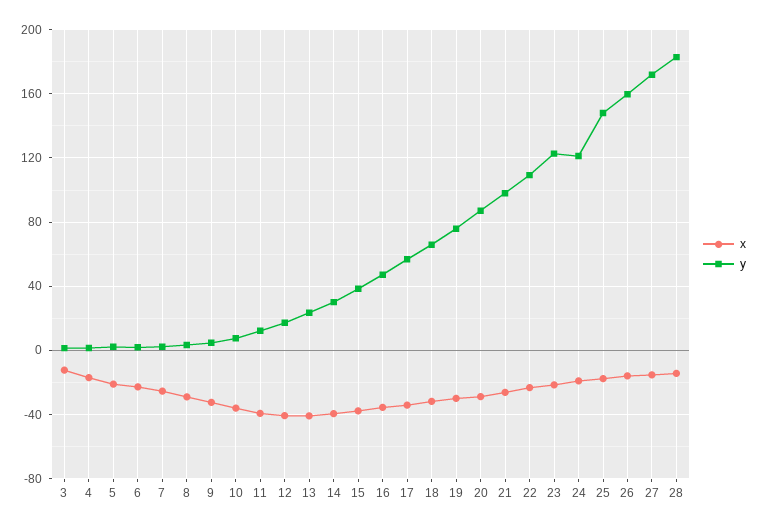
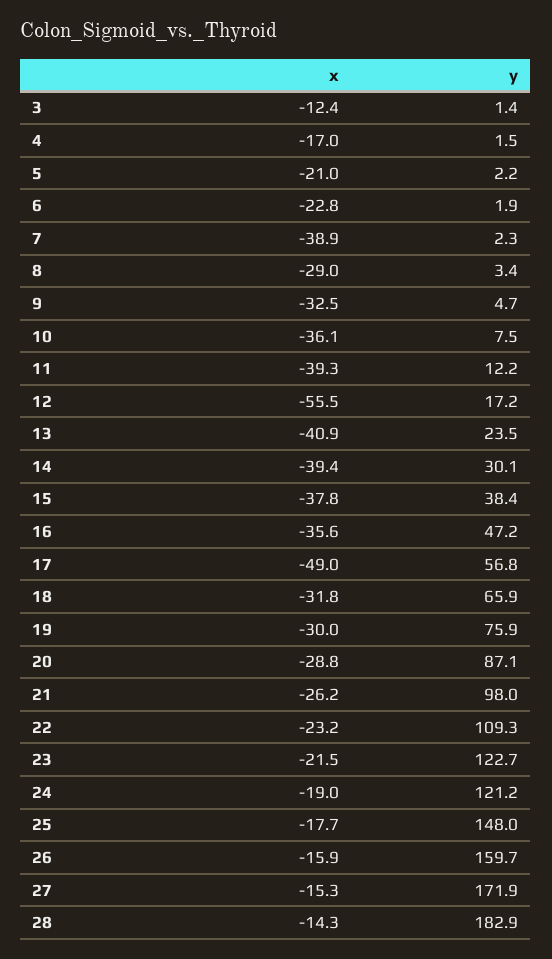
  {
    "x": {
      "3": -12.4,
      "4": -17,
      "5": -21,
      "6": -22.8,
-     "7": -25,
+     "7": -38.9,
      "8": -29,
      "9": -32.5,
      "10": -36.1,
      "11": -39.3,
-     "12": -40,
+     "12": -55.5,
      "13": -40.9,
      "14": -39.4,
      "15": -37.8,
      "16": -35.6,
-     "17": -35,
+     "17": -49,
      "18": -31.8,
      "19": -30,
      "20": -28.8,
      "21": -26.2,
      "22": -23.2,
      "23": -21.5,
      "24": -19,
      "25": -17.7,
      "26": -15.9,
      "27": -15.3,
      "28": -14.3
    },
    "y": {
      "3": 1.4,
      "4": 1.5,
      "5": 2.2,
      "6": 1.9,
      "7": 2.3,
      "8": 3.4,
      "9": 4.7,
      "10": 7.5,
      "11": 12.2,
      "12": 17.2,
      "13": 23.5,
      "14": 30.1,
      "15": 38.4,
      "16": 47.2,
      "17": 56.8,
      "18": 65.9,
      "19": 75.9,
      "20": 87.1,
      "21": 98,
      "22": 109.3,
      "23": 122.7,
      "24": 121.2,
      "25": 148,
      "26": 159.7,
      "27": 171.9,
      "28": 182.9
    }
  }

